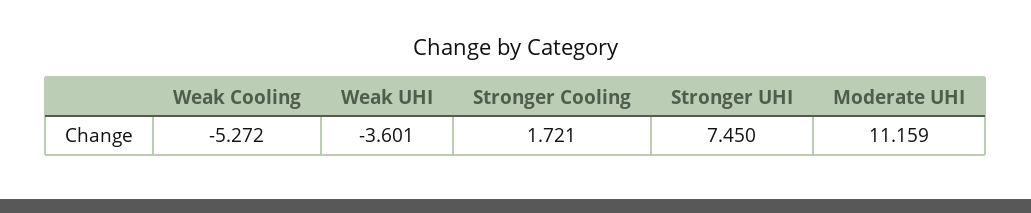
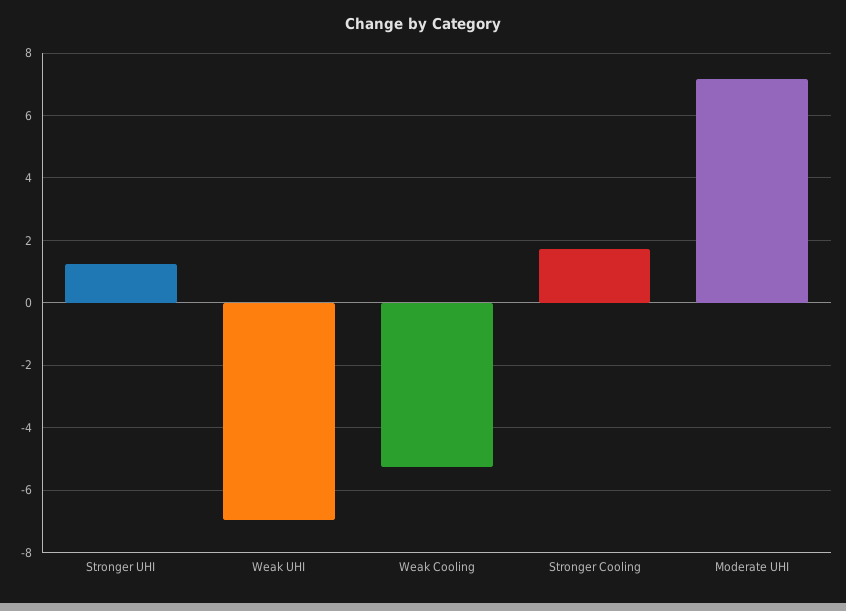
  {
    "Weak Cooling": -5.272,
-   "Weak UHI": -3.601,
+   "Weak UHI": -7,
    "Stronger Cooling": 1.721,
-   "Stronger UHI": 7.45,
+   "Stronger UHI": 1.2,
-   "Moderate UHI": 11.159
+   "Moderate UHI": 7.2
  }

